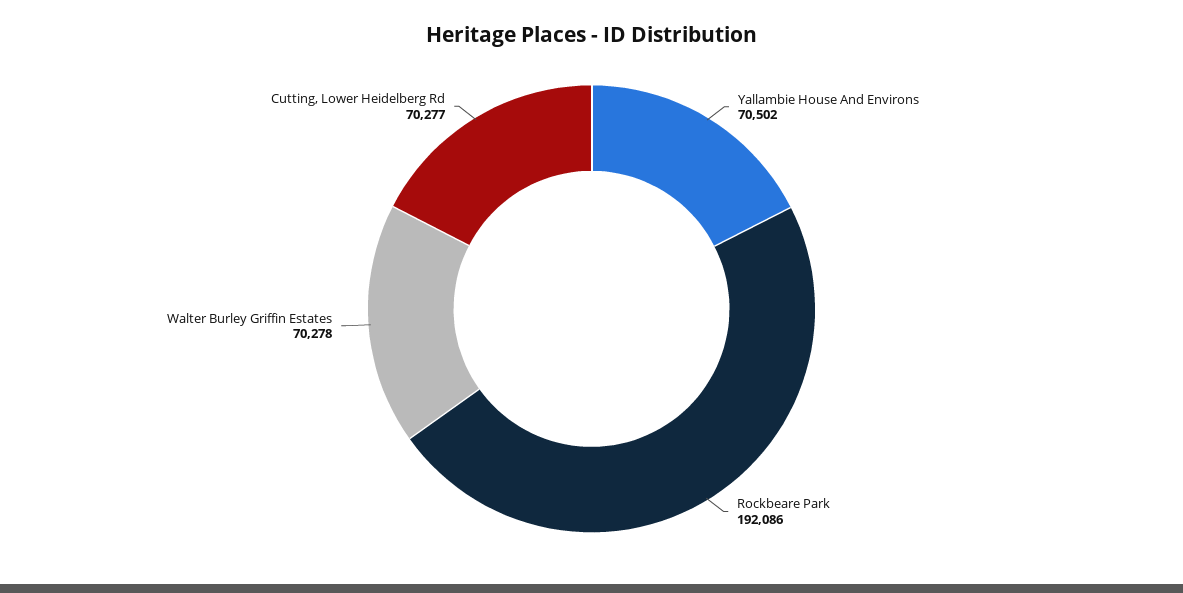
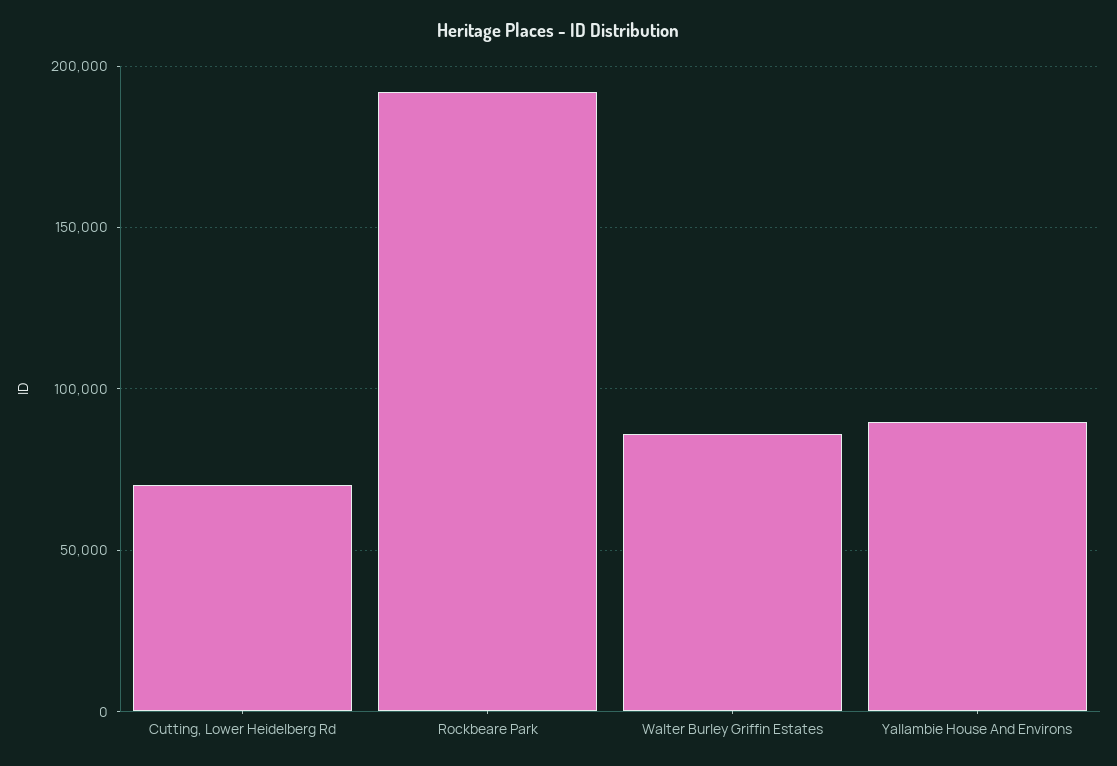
  {
-   "Yallambie House And Environs": 70502,
+   "Yallambie House And Environs": 90000,
    "Rockbeare Park": 192086,
-   "Walter Burley Griffin Estates": 70278,
+   "Walter Burley Griffin Estates": 85000,
    "Cutting, Lower Heidelberg Rd": 70277
  }

